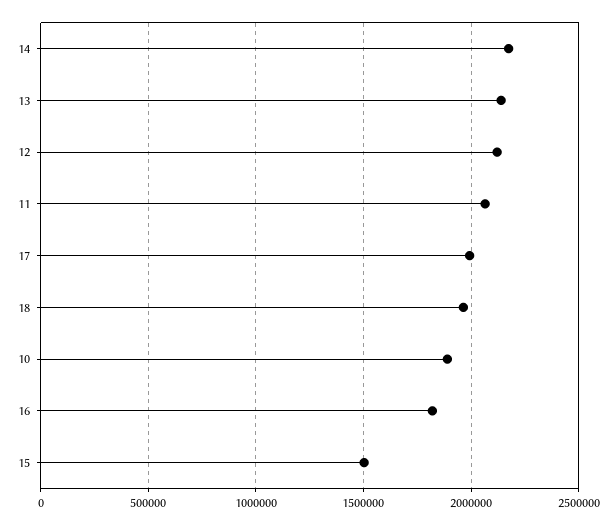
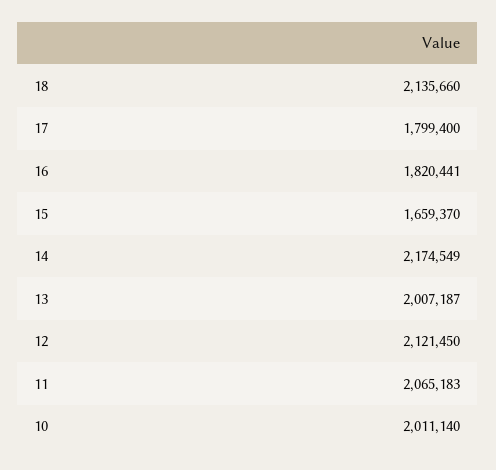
  {
    "14": 2174549,
-   "13": 2150000,
+   "13": 2007187,
    "12": 2121450,
    "11": 2065183,
-   "17": 2000000,
+   "17": 1799400,
-   "18": 1950000,
+   "18": 2135660,
-   "10": 1900000,
+   "10": 2011140,
    "16": 1820441,
-   "15": 1500000
+   "15": 1659370
  }

